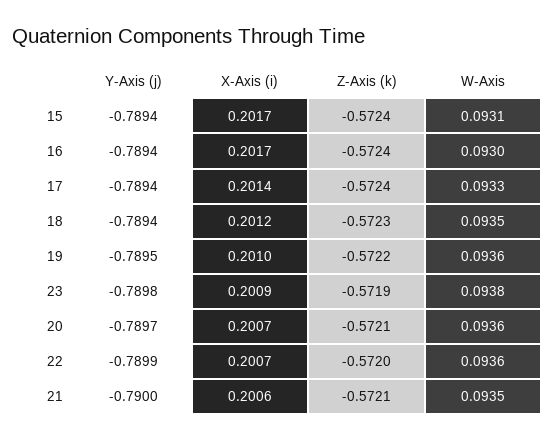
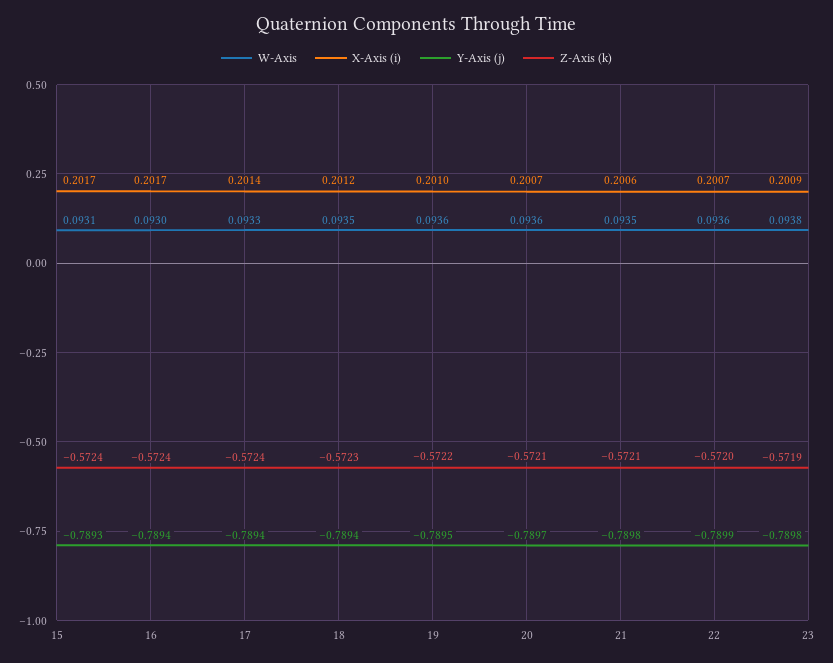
  {
    "Y-Axis (j)": {
-     "15": -0.7894,
+     "15": -0.7893,
      "16": -0.7894,
      "17": -0.7894,
      "18": -0.7894,
      "19": -0.7895,
      "23": -0.7898,
      "20": -0.7897,
      "22": -0.7899,
-     "21": -0.79
+     "21": -0.7898
    },
    "X-Axis (i)": {
      "15": 0.2017,
      "16": 0.2017,
      "17": 0.2014,
      "18": 0.2012,
      "19": 0.201,
      "23": 0.2009,
      "20": 0.2007,
      "22": 0.2007,
      "21": 0.2006
    },
    "Z-Axis (k)": {
      "15": -0.5724,
      "16": -0.5724,
      "17": -0.5724,
      "18": -0.5723,
      "19": -0.5722,
      "23": -0.5719,
      "20": -0.5721,
      "22": -0.572,
      "21": -0.5721
    },
    "W-Axis": {
      "15": 0.0931,
      "16": 0.093,
      "17": 0.0933,
      "18": 0.0935,
      "19": 0.0936,
      "23": 0.0938,
      "20": 0.0936,
      "22": 0.0936,
      "21": 0.0935
    }
  }

